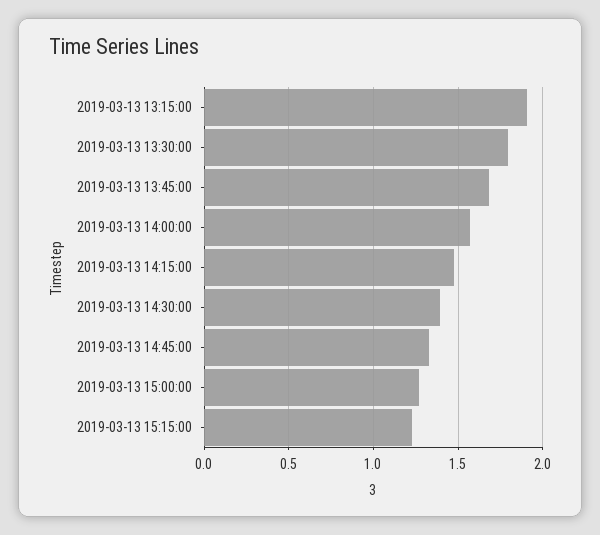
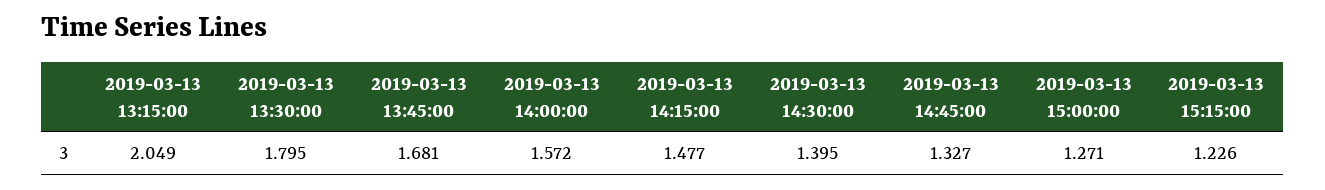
  {
-   "2019-03-13 13:15:00": 1.9,
+   "2019-03-13 13:15:00": 2.049,
    "2019-03-13 13:30:00": 1.795,
    "2019-03-13 13:45:00": 1.681,
    "2019-03-13 14:00:00": 1.572,
    "2019-03-13 14:15:00": 1.477,
    "2019-03-13 14:30:00": 1.395,
    "2019-03-13 14:45:00": 1.327,
    "2019-03-13 15:00:00": 1.271,
    "2019-03-13 15:15:00": 1.226
  }

